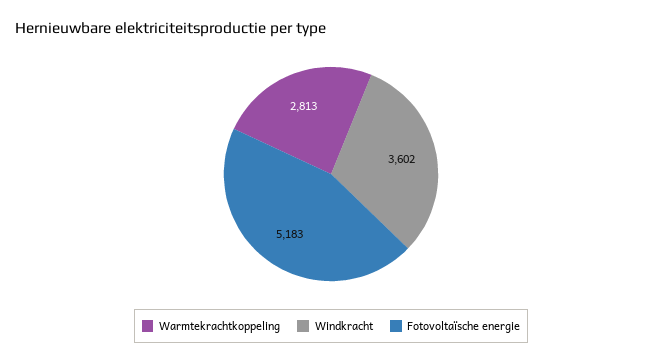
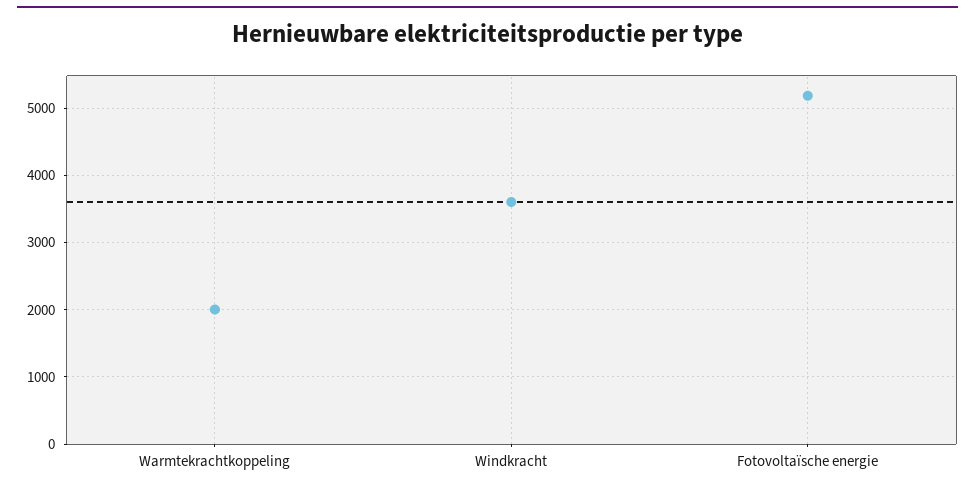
  {
-   "Warmtekrachtkoppeling": 2813,
+   "Warmtekrachtkoppeling": 2000,
    "Windkracht": 3602,
    "Fotovoltaïsche energie": 5183
  }

